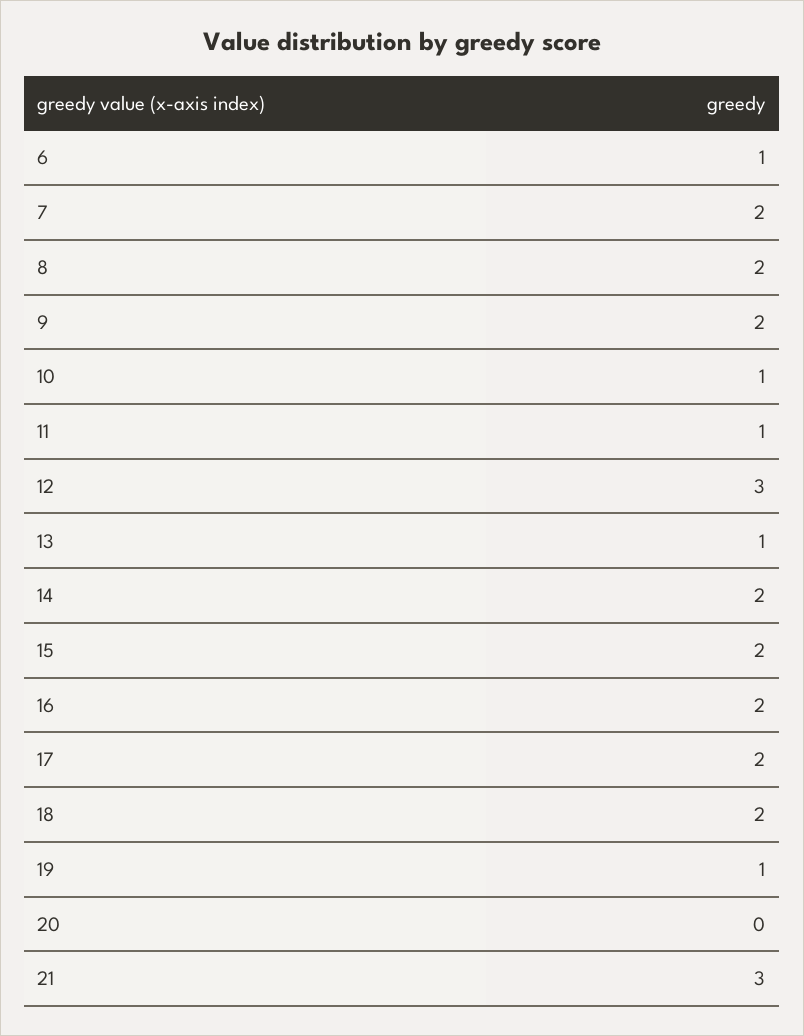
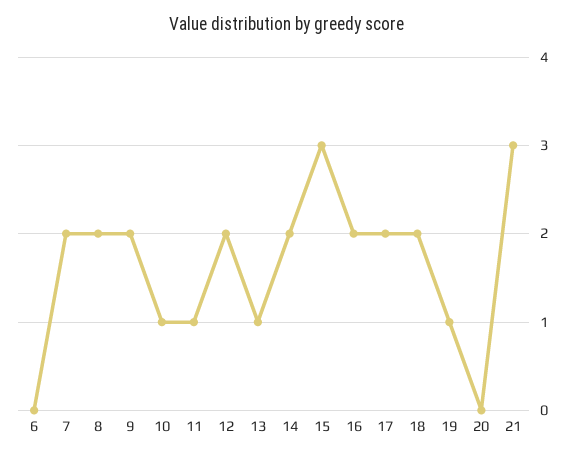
  {
-   "6": 1,
+   "6": 0,
    "7": 2,
    "8": 2,
    "9": 2,
    "10": 1,
    "11": 1,
-   "12": 3,
+   "12": 2,
    "13": 1,
    "14": 2,
-   "15": 2,
+   "15": 3,
    "16": 2,
    "17": 2,
    "18": 2,
    "19": 1,
    "20": 0,
    "21": 3
  }

